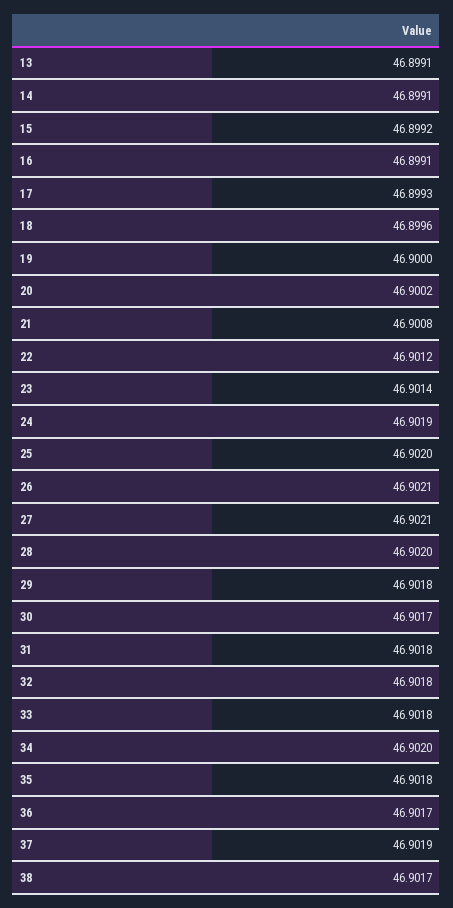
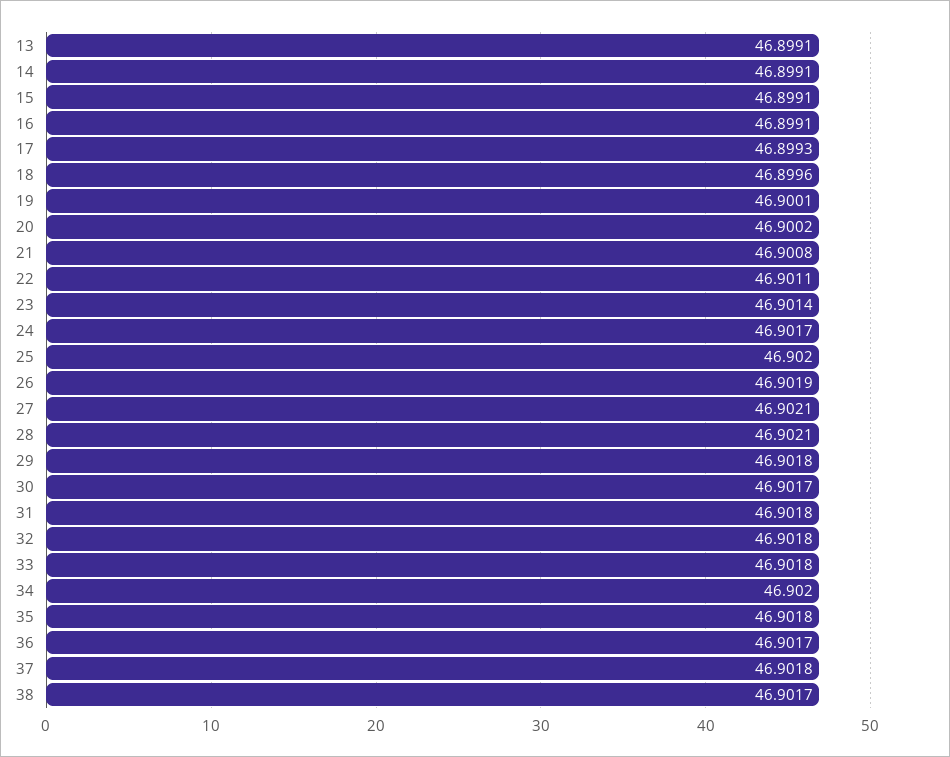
  {
    "13": 46.8991,
    "14": 46.8991,
-   "15": 46.8992,
+   "15": 46.8991,
    "16": 46.8991,
    "17": 46.8993,
    "18": 46.8996,
-   "19": 46.9,
+   "19": 46.9001,
    "20": 46.9002,
    "21": 46.9008,
-   "22": 46.9012,
+   "22": 46.9011,
    "23": 46.9014,
-   "24": 46.9019,
+   "24": 46.9017,
    "25": 46.902,
-   "26": 46.9021,
+   "26": 46.9019,
    "27": 46.9021,
-   "28": 46.902,
+   "28": 46.9021,
    "29": 46.9018,
    "30": 46.9017,
    "31": 46.9018,
    "32": 46.9018,
    "33": 46.9018,
    "34": 46.902,
    "35": 46.9018,
    "36": 46.9017,
-   "37": 46.9019,
+   "37": 46.9018,
    "38": 46.9017
  }

